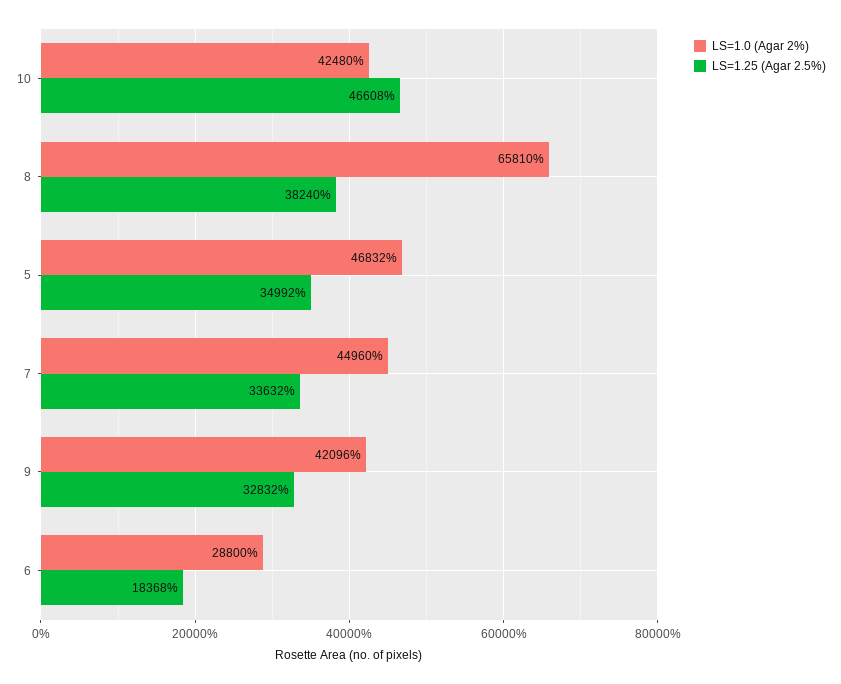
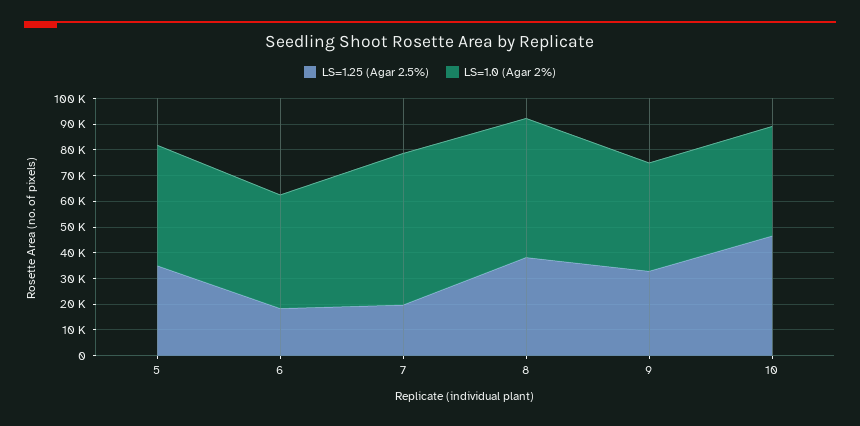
  {
    "LS=1.0 (Agar 2%)": {
      "10": 42480,
-     "8": 65810,
+     "8": 55000,
      "5": 46832,
-     "7": 44960,
+     "7": 60000,
      "9": 42096,
-     "6": 28800
+     "6": 45000
    },
    "LS=1.25 (Agar 2.5%)": {
      "10": 46608,
      "8": 38240,
      "5": 34992,
-     "7": 33632,
+     "7": 20000,
      "9": 32832,
      "6": 18368
    }
  }

